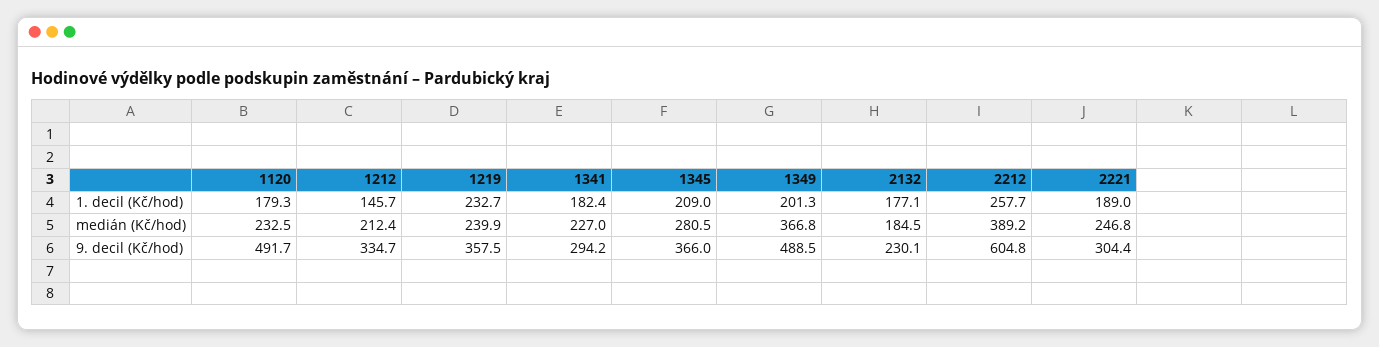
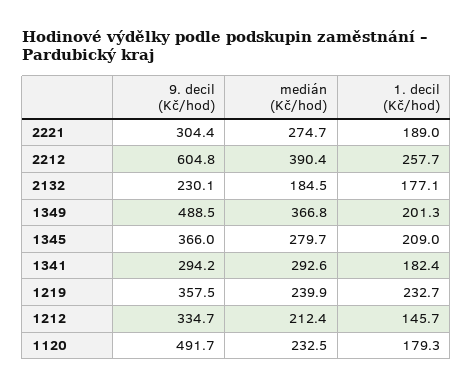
  {
    "1120": {
      "1. decil (Kč/hod)": 179.3,
      "medián (Kč/hod)": 232.5,
      "9. decil (Kč/hod)": 491.7
    },
    "1212": {
      "1. decil (Kč/hod)": 145.7,
      "medián (Kč/hod)": 212.4,
      "9. decil (Kč/hod)": 334.7
    },
    "1219": {
      "1. decil (Kč/hod)": 232.7,
      "medián (Kč/hod)": 239.9,
      "9. decil (Kč/hod)": 357.5
    },
    "1341": {
      "1. decil (Kč/hod)": 182.4,
-     "medián (Kč/hod)": 227,
+     "medián (Kč/hod)": 292.6,
      "9. decil (Kč/hod)": 294.2
    },
    "1345": {
      "1. decil (Kč/hod)": 209,
-     "medián (Kč/hod)": 280.5,
+     "medián (Kč/hod)": 279.7,
      "9. decil (Kč/hod)": 366
    },
    "1349": {
      "1. decil (Kč/hod)": 201.3,
      "medián (Kč/hod)": 366.8,
      "9. decil (Kč/hod)": 488.5
    },
    "2132": {
      "1. decil (Kč/hod)": 177.1,
      "medián (Kč/hod)": 184.5,
      "9. decil (Kč/hod)": 230.1
    },
    "2212": {
      "1. decil (Kč/hod)": 257.7,
-     "medián (Kč/hod)": 389.2,
+     "medián (Kč/hod)": 390.4,
      "9. decil (Kč/hod)": 604.8
    },
    "2221": {
      "1. decil (Kč/hod)": 189,
-     "medián (Kč/hod)": 246.8,
+     "medián (Kč/hod)": 274.7,
      "9. decil (Kč/hod)": 304.4
    }
  }

